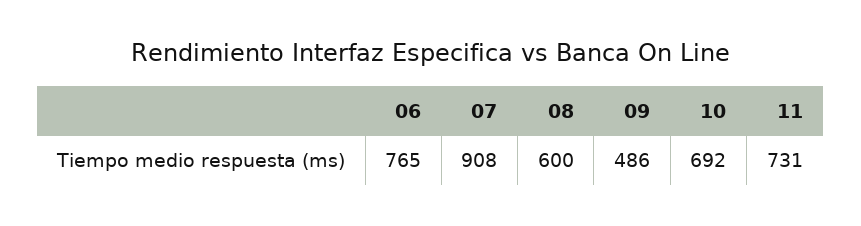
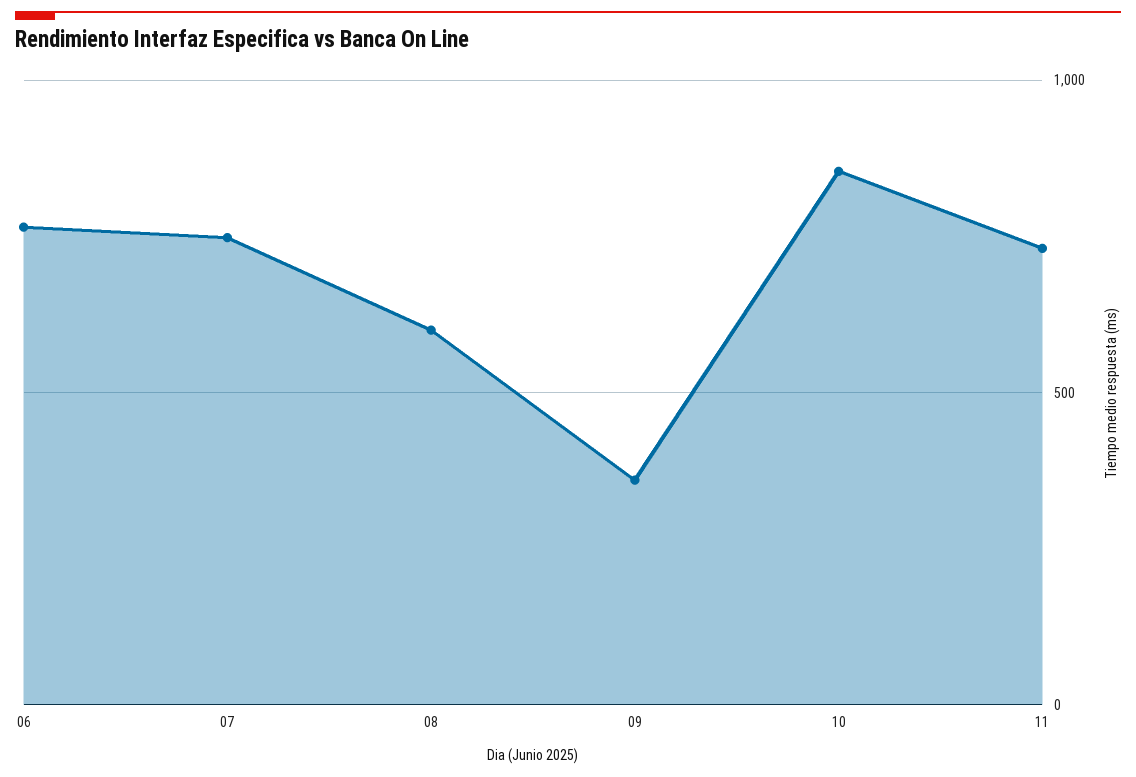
  {
    "06": 765,
-   "07": 908,
+   "07": 750,
    "08": 600,
-   "09": 486,
+   "09": 350,
-   "10": 692,
+   "10": 850,
    "11": 731
  }

